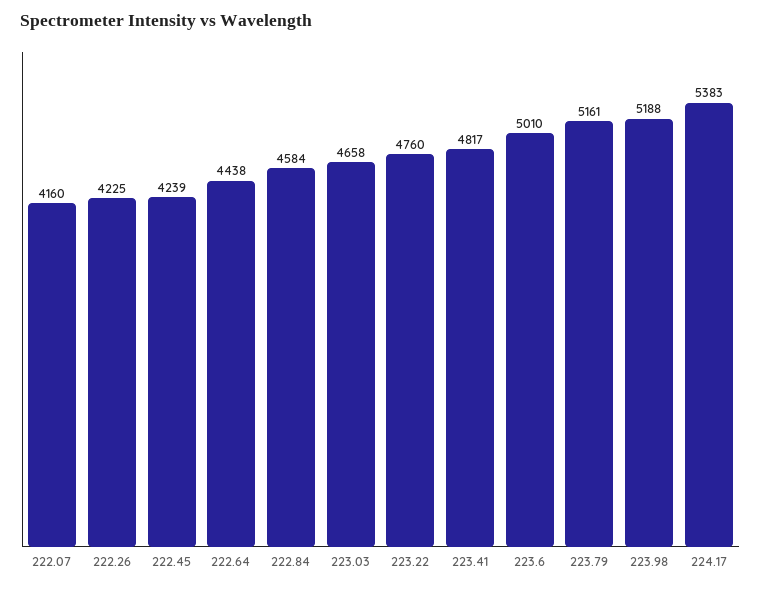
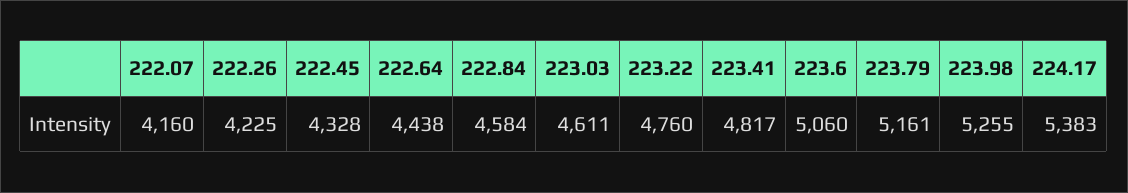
  {
    "222.07": 4160,
    "222.26": 4225,
-   "222.45": 4239,
+   "222.45": 4328,
    "222.64": 4438,
    "222.84": 4584,
-   "223.03": 4658,
+   "223.03": 4611,
    "223.22": 4760,
    "223.41": 4817,
-   "223.6": 5010,
+   "223.6": 5060,
    "223.79": 5161,
-   "223.98": 5188,
+   "223.98": 5255,
    "224.17": 5383
  }

